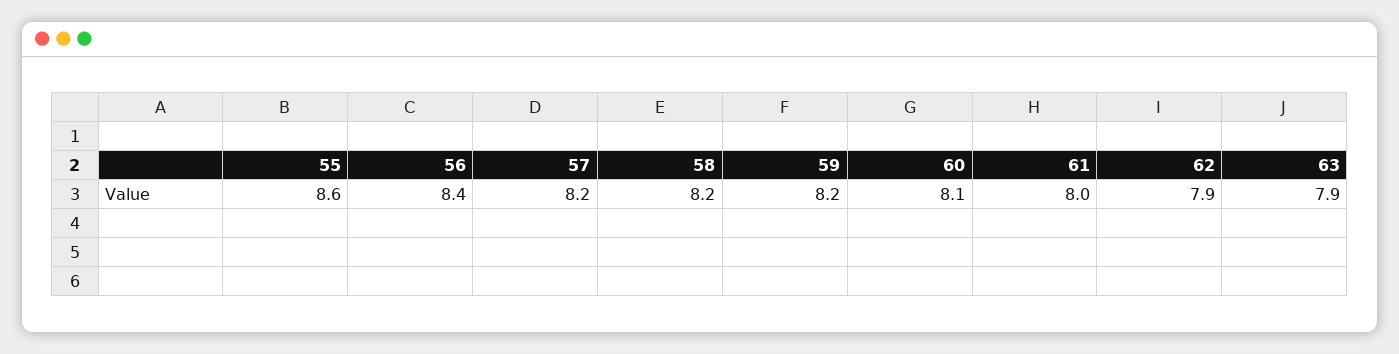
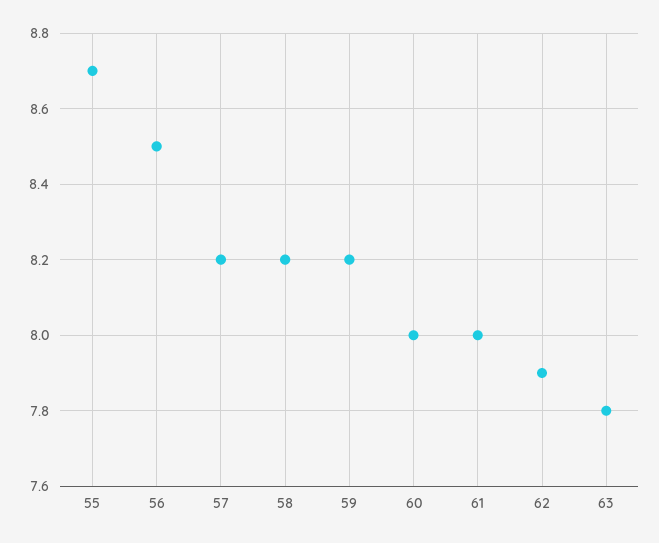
  {
-   "55": 8.6,
+   "55": 8.7,
-   "56": 8.4,
+   "56": 8.5,
    "57": 8.2,
    "58": 8.2,
    "59": 8.2,
-   "60": 8.1,
+   "60": 8,
    "61": 8,
    "62": 7.9,
-   "63": 7.9
+   "63": 7.8
  }

